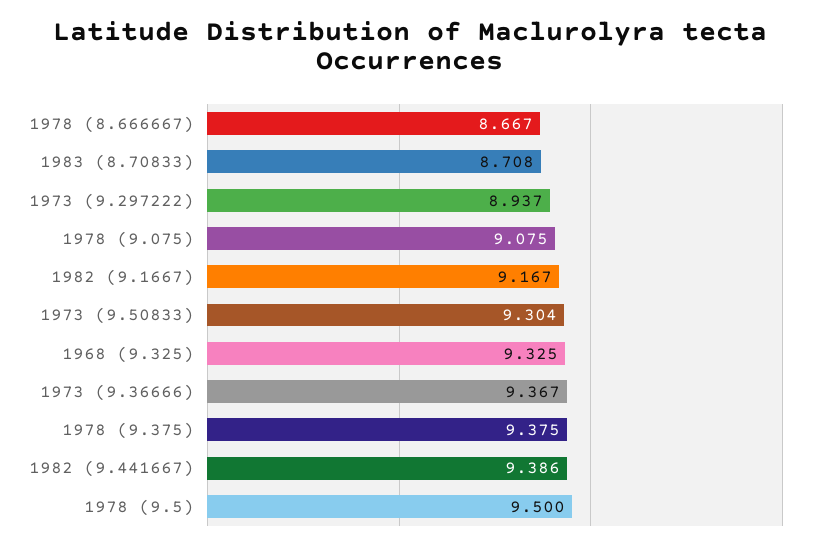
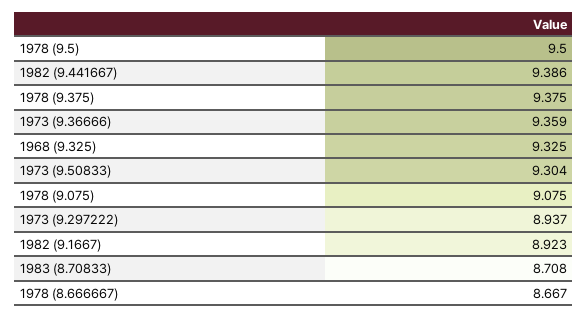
  {
    "1978 (8.666667)": 8.667,
    "1983 (8.70833)": 8.708,
    "1973 (9.297222)": 8.937,
    "1978 (9.075)": 9.075,
-   "1982 (9.1667)": 9.167,
+   "1982 (9.1667)": 8.923,
    "1973 (9.50833)": 9.304,
    "1968 (9.325)": 9.325,
-   "1973 (9.36666)": 9.367,
+   "1973 (9.36666)": 9.359,
    "1978 (9.375)": 9.375,
    "1982 (9.441667)": 9.386,
    "1978 (9.5)": 9.5
  }

